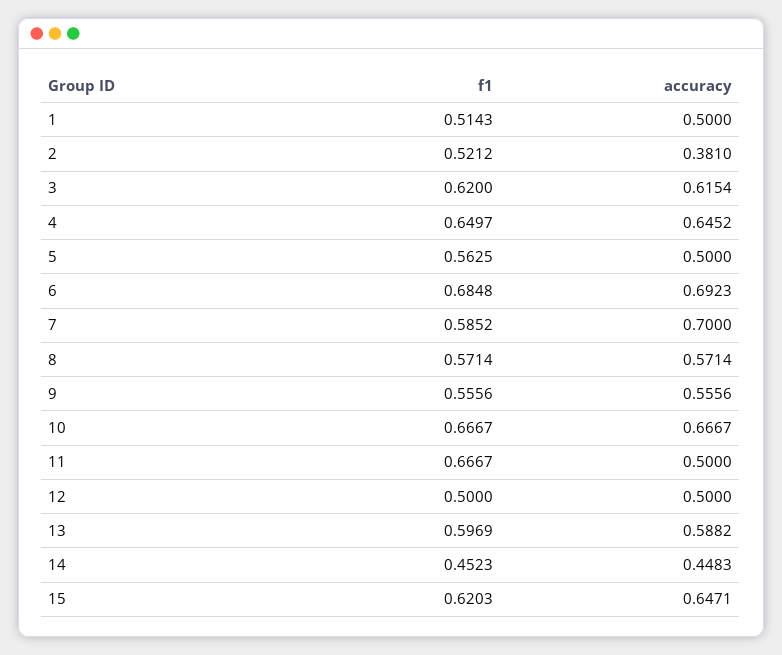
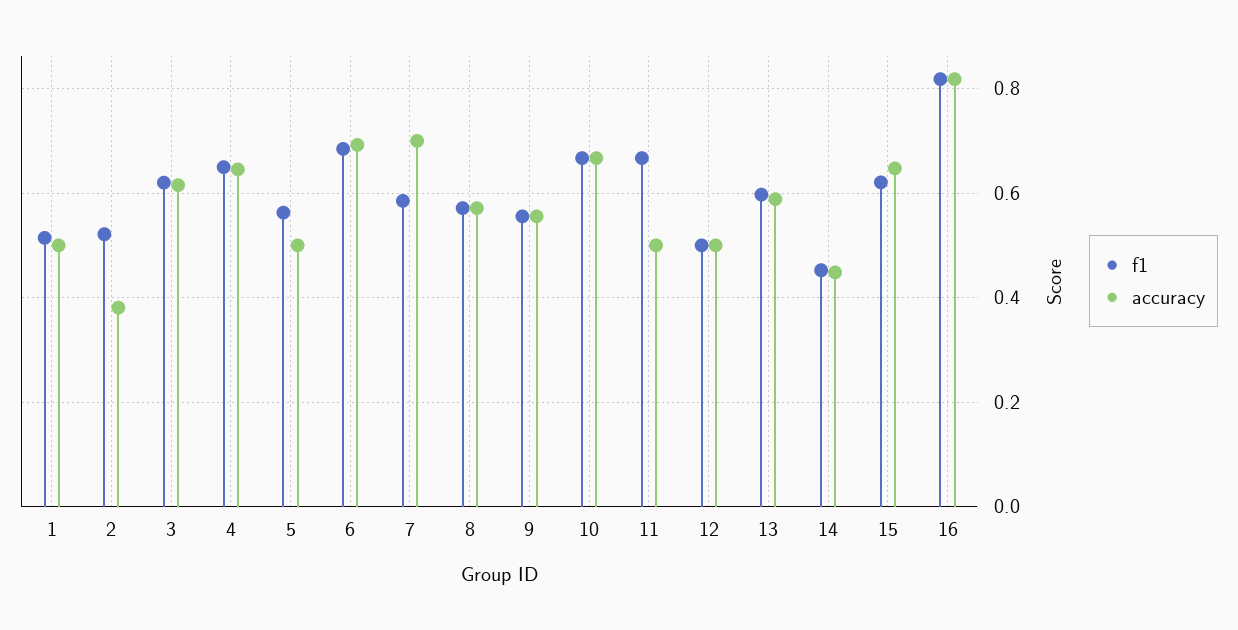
  {
    "f1": {
      "1": 0.5143,
      "2": 0.5212,
      "3": 0.62,
      "4": 0.6497,
      "5": 0.5625,
      "6": 0.6848,
      "7": 0.5852,
      "8": 0.5714,
      "9": 0.5556,
      "10": 0.6667,
      "11": 0.6667,
      "12": 0.5,
      "13": 0.5969,
      "14": 0.4523,
-     "15": 0.6203
+     "15": 0.6203,
+     "16": 0.82
    },
    "accuracy": {
      "1": 0.5,
      "2": 0.381,
      "3": 0.6154,
      "4": 0.6452,
      "5": 0.5,
      "6": 0.6923,
      "7": 0.7,
      "8": 0.5714,
      "9": 0.5556,
      "10": 0.6667,
      "11": 0.5,
      "12": 0.5,
      "13": 0.5882,
      "14": 0.4483,
-     "15": 0.6471
+     "15": 0.6471,
+     "16": 0.82
    }
  }

